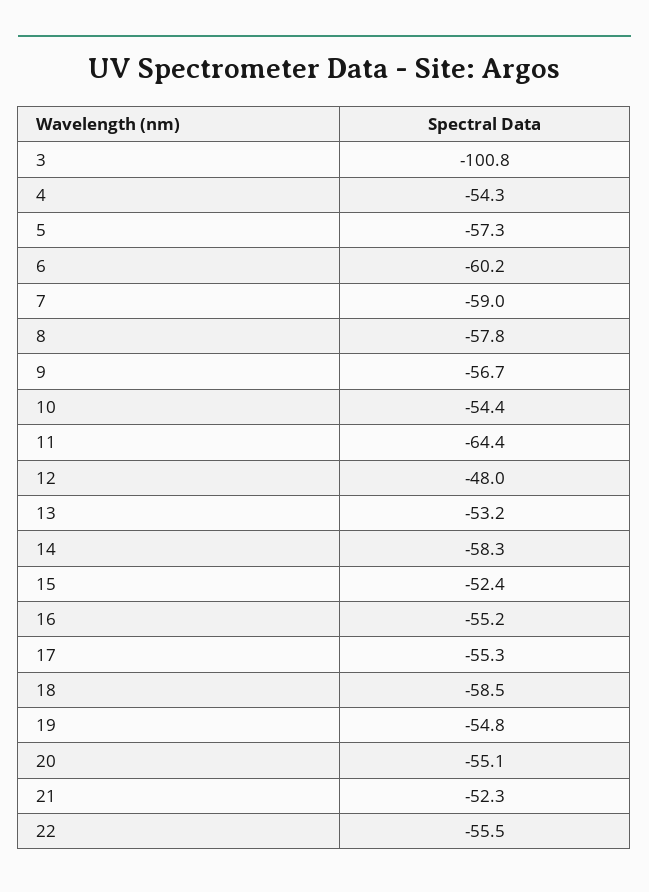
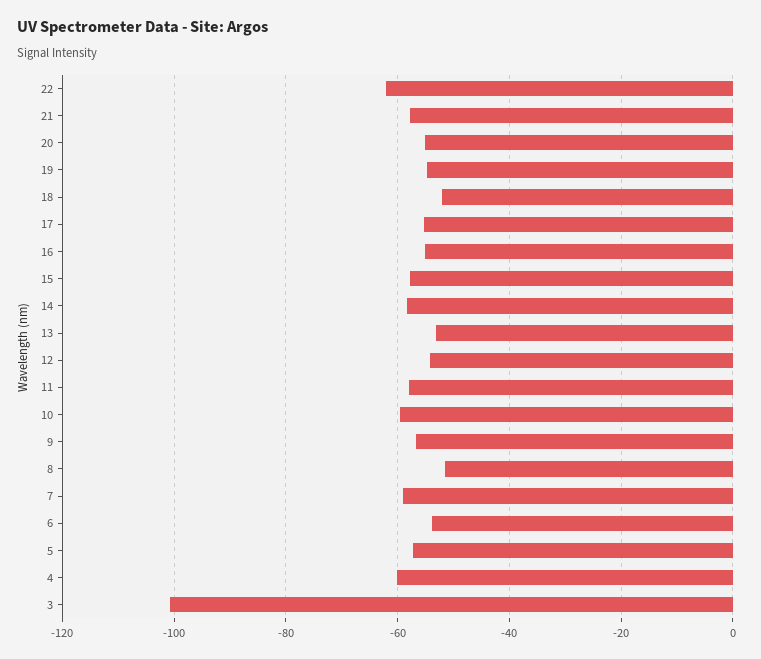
  {
    "3": -100.8,
-   "4": -54.3,
+   "4": -60,
    "5": -57.3,
-   "6": -60.2,
+   "6": -54,
    "7": -59,
-   "8": -57.8,
+   "8": -52,
    "9": -56.7,
-   "10": -54.4,
+   "10": -60,
-   "11": -64.4,
+   "11": -58,
-   "12": -48,
+   "12": -54,
    "13": -53.2,
    "14": -58.3,
-   "15": -52.4,
+   "15": -58,
    "16": -55.2,
    "17": -55.3,
-   "18": -58.5,
+   "18": -52,
    "19": -54.8,
    "20": -55.1,
-   "21": -52.3,
+   "21": -58,
-   "22": -55.5
+   "22": -62
  }

